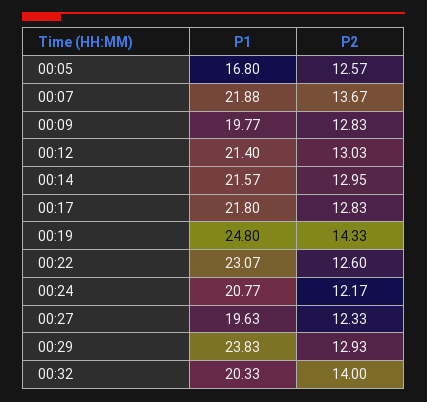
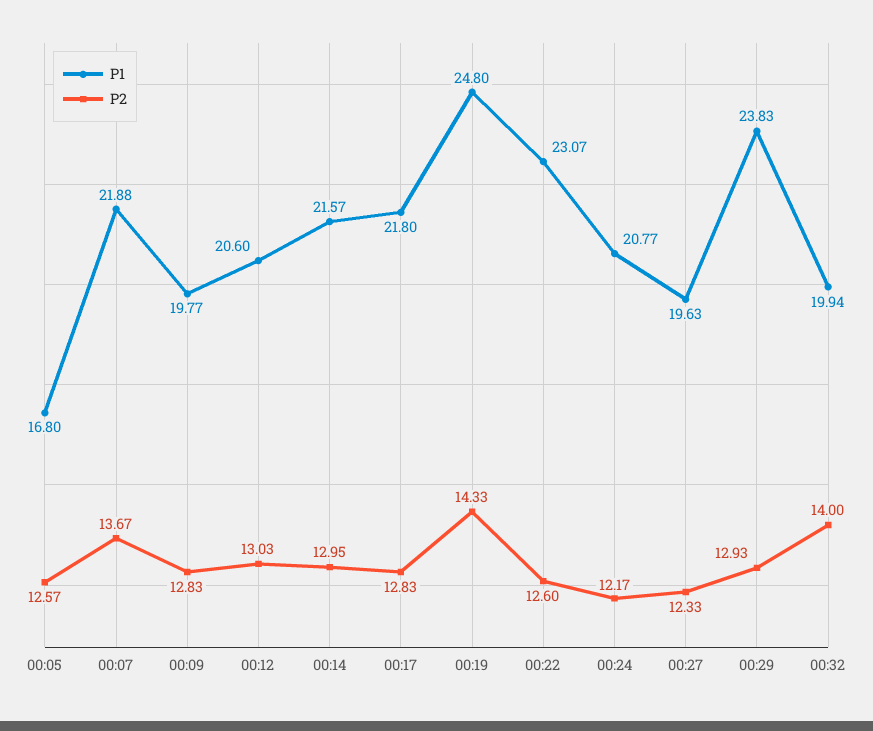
  {
    "P1": {
      "00:05": 16.8,
      "00:07": 21.88,
      "00:09": 19.77,
-     "00:12": 21.4,
+     "00:12": 20.6,
      "00:14": 21.57,
      "00:17": 21.8,
      "00:19": 24.8,
      "00:22": 23.07,
      "00:24": 20.77,
      "00:27": 19.63,
      "00:29": 23.83,
-     "00:32": 20.33
+     "00:32": 19.94
    },
    "P2": {
      "00:05": 12.57,
      "00:07": 13.67,
      "00:09": 12.83,
      "00:12": 13.03,
      "00:14": 12.95,
      "00:17": 12.83,
      "00:19": 14.33,
      "00:22": 12.6,
      "00:24": 12.17,
      "00:27": 12.33,
      "00:29": 12.93,
      "00:32": 14
    }
  }

